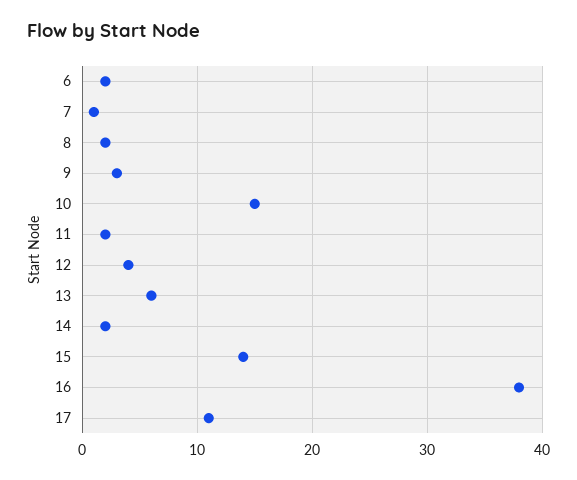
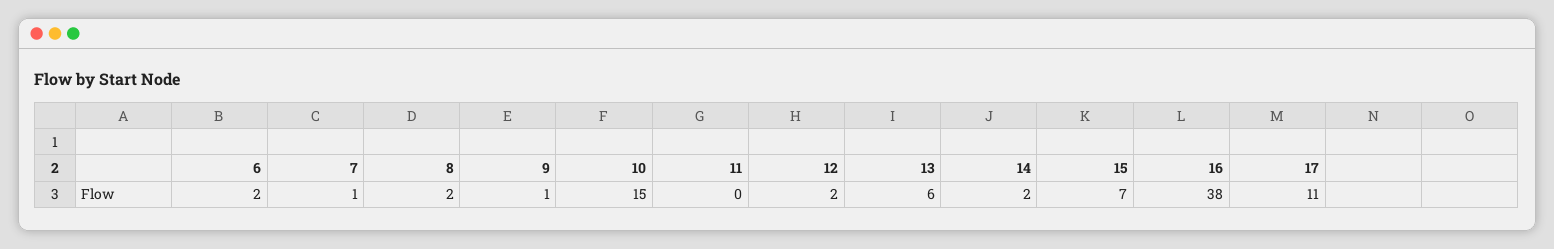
  {
    "6": 2,
    "7": 1,
    "8": 2,
-   "9": 3,
+   "9": 1,
    "10": 15,
-   "11": 2,
+   "11": 0,
-   "12": 4,
+   "12": 2,
    "13": 6,
    "14": 2,
-   "15": 14,
+   "15": 7,
    "16": 38,
    "17": 11
  }

